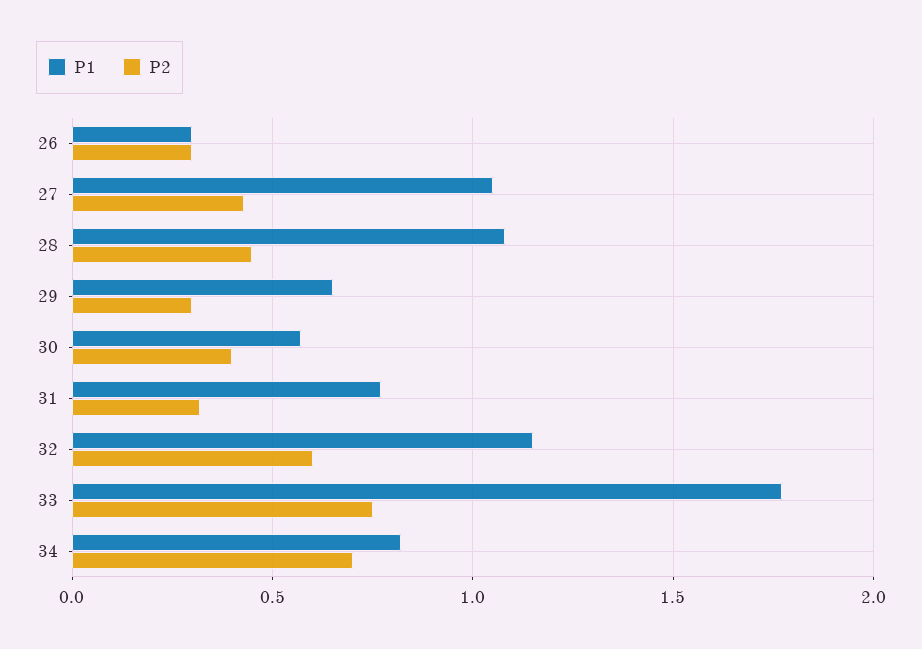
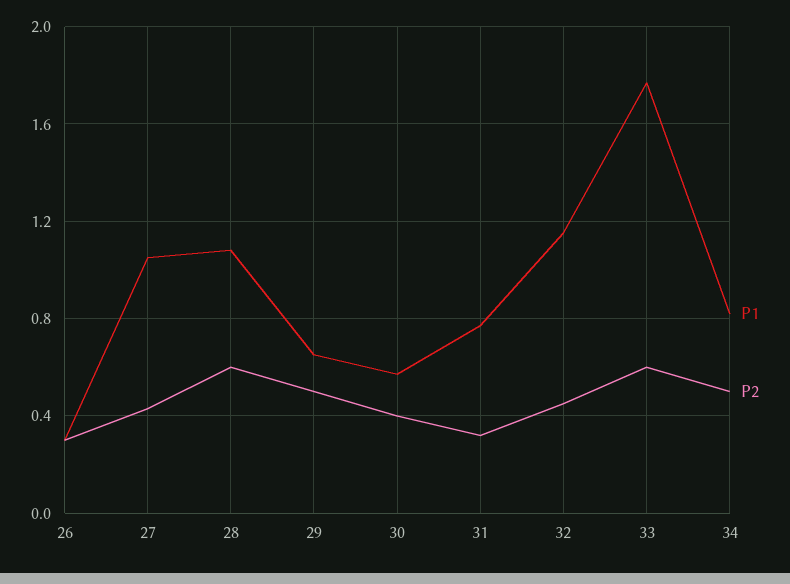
  {
    "P1": {
      "26": 0.3,
      "27": 1.05,
      "28": 1.1,
      "29": 0.65,
      "30": 0.55,
      "31": 0.75,
      "32": 1.15,
      "33": 1.75,
      "34": 0.8
    },
    "P2": {
      "26": 0.3,
      "27": 0.45,
-     "28": 0.45,
+     "28": 0.6,
-     "29": 0.3,
+     "29": 0.5,
      "30": 0.4,
      "31": 0.3,
-     "32": 0.6,
+     "32": 0.45,
-     "33": 0.75,
+     "33": 0.6,
-     "34": 0.7
+     "34": 0.5
    }
  }

